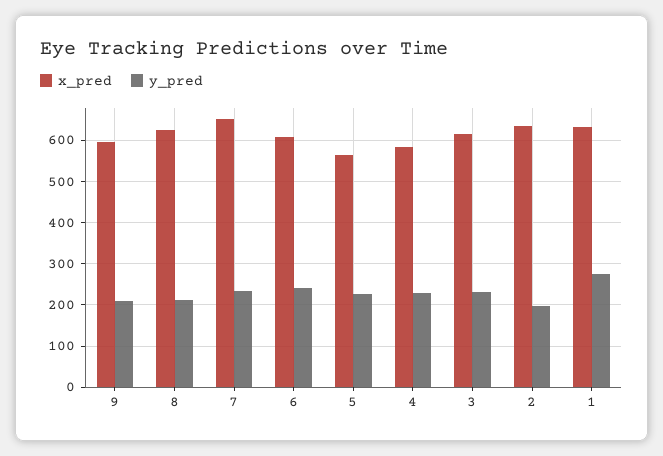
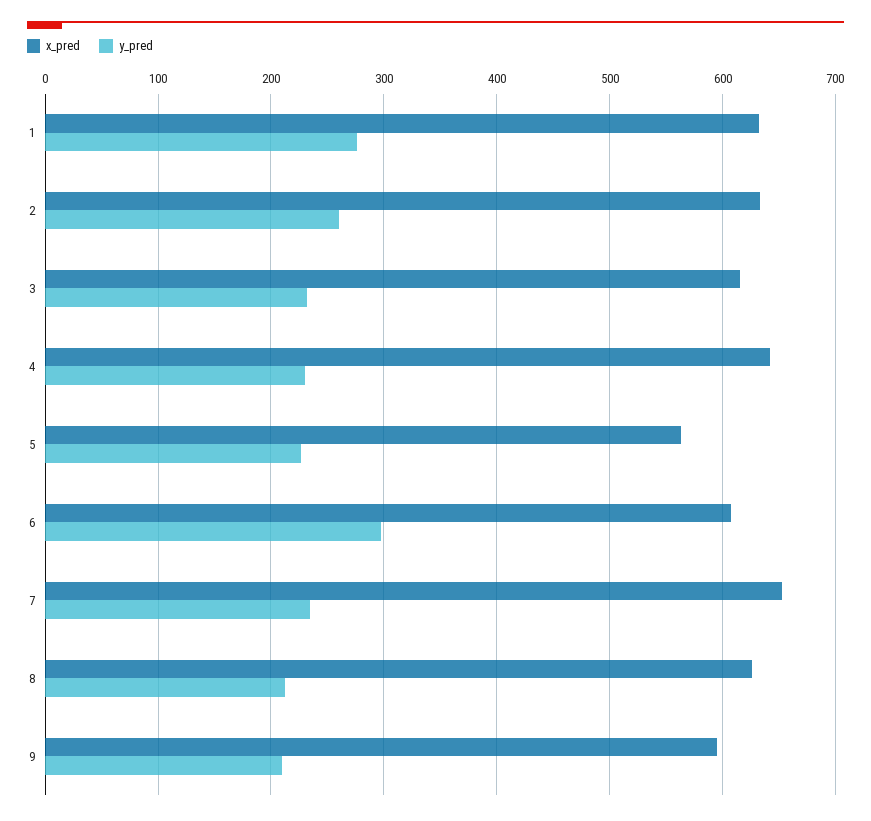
  {
    "x_pred": {
      "9": 600,
      "8": 630,
      "7": 650,
      "6": 610,
      "5": 560,
-     "4": 580,
+     "4": 640,
      "3": 620,
      "2": 630,
      "1": 630
    },
    "y_pred": {
      "9": 210,
      "8": 210,
      "7": 230,
-     "6": 240,
+     "6": 300,
      "5": 230,
      "4": 230,
      "3": 230,
-     "2": 200,
+     "2": 260,
      "1": 280
    }
  }

